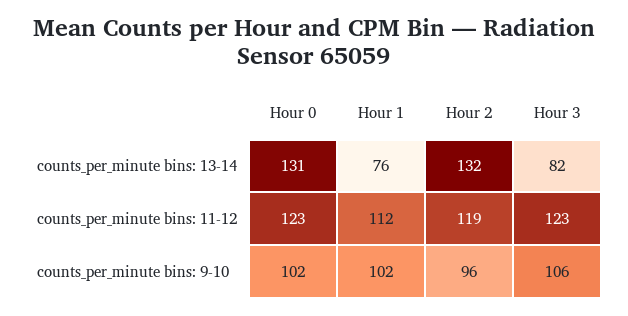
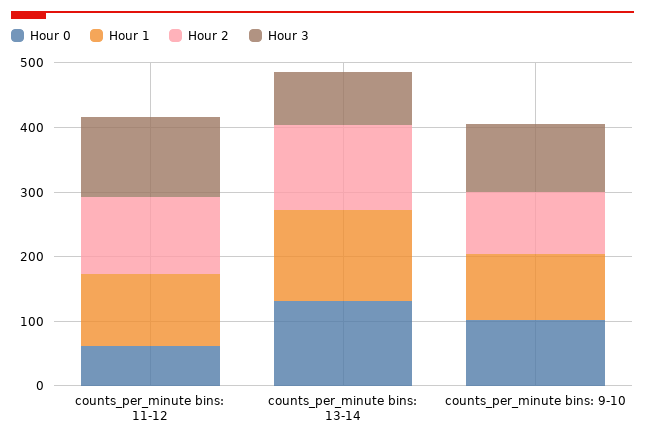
  {
    "Hour 0": {
      "counts_per_minute bins: 13-14": 131,
-     "counts_per_minute bins: 11-12": 123,
+     "counts_per_minute bins: 11-12": 60,
      "counts_per_minute bins: 9-10": 102
    },
    "Hour 1": {
-     "counts_per_minute bins: 13-14": 76,
+     "counts_per_minute bins: 13-14": 140,
      "counts_per_minute bins: 11-12": 112,
      "counts_per_minute bins: 9-10": 102
    },
    "Hour 2": {
      "counts_per_minute bins: 13-14": 132,
      "counts_per_minute bins: 11-12": 119,
      "counts_per_minute bins: 9-10": 96
    },
    "Hour 3": {
      "counts_per_minute bins: 13-14": 82,
      "counts_per_minute bins: 11-12": 123,
      "counts_per_minute bins: 9-10": 106
    }
  }

